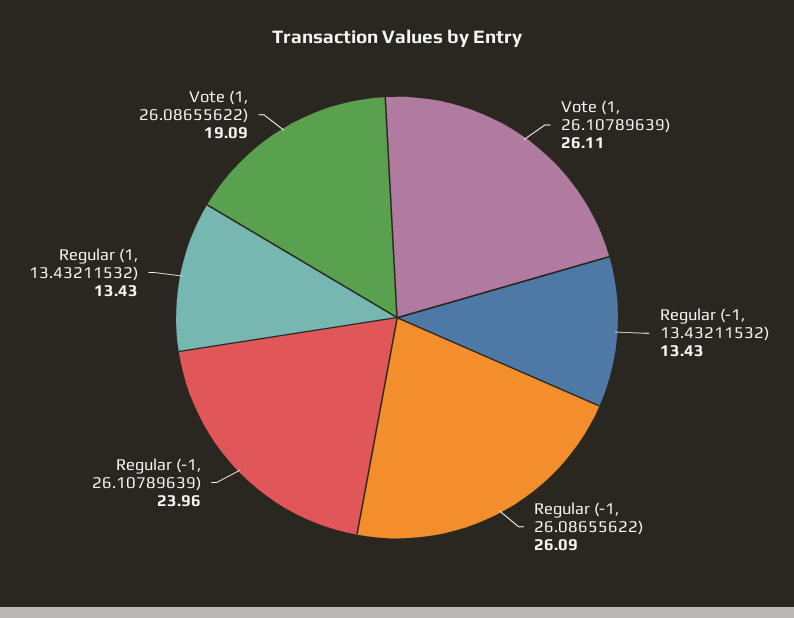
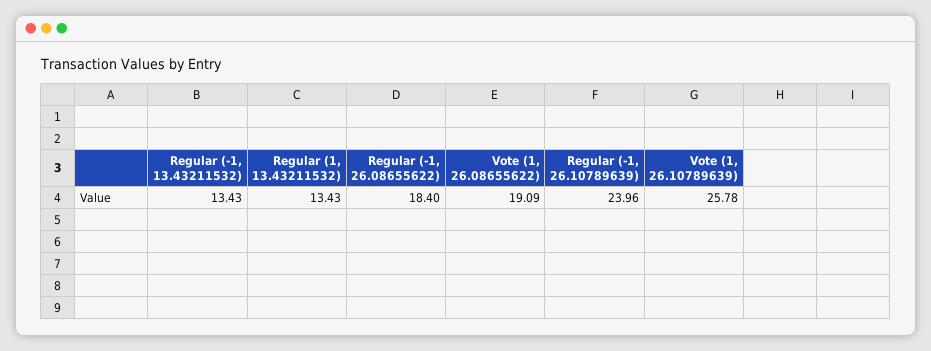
  {
-   "Vote (1, 26.10789639)": 26.11,
+   "Vote (1, 26.10789639)": 25.78,
    "Regular (-1, 13.43211532)": 13.43,
-   "Regular (-1, 26.08655622)": 26.09,
+   "Regular (-1, 26.08655622)": 18.4,
    "Regular (-1, 26.10789639)": 23.96,
    "Regular (1, 13.43211532)": 13.43,
    "Vote (1, 26.08655622)": 19.09
  }

